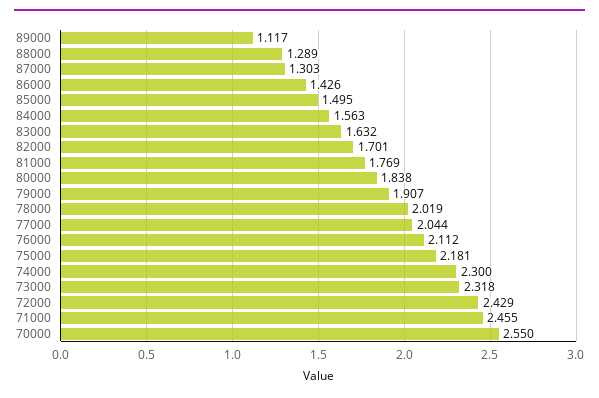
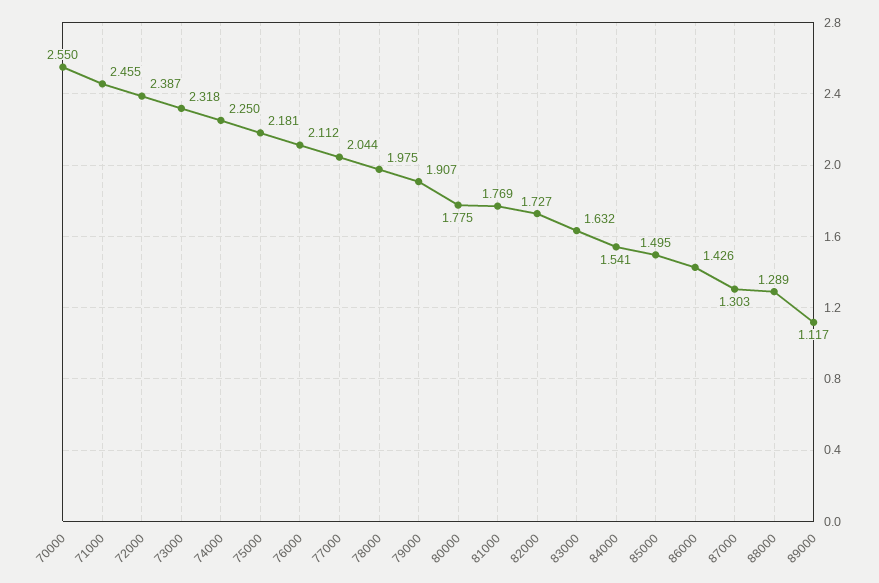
  {
    "89000": 1.117,
    "88000": 1.289,
    "87000": 1.303,
    "86000": 1.426,
    "85000": 1.495,
-   "84000": 1.563,
+   "84000": 1.541,
    "83000": 1.632,
-   "82000": 1.701,
+   "82000": 1.727,
    "81000": 1.769,
-   "80000": 1.838,
+   "80000": 1.775,
    "79000": 1.907,
-   "78000": 2.019,
+   "78000": 1.975,
    "77000": 2.044,
    "76000": 2.112,
    "75000": 2.181,
-   "74000": 2.3,
+   "74000": 2.25,
    "73000": 2.318,
-   "72000": 2.429,
+   "72000": 2.387,
    "71000": 2.455,
    "70000": 2.55
  }

